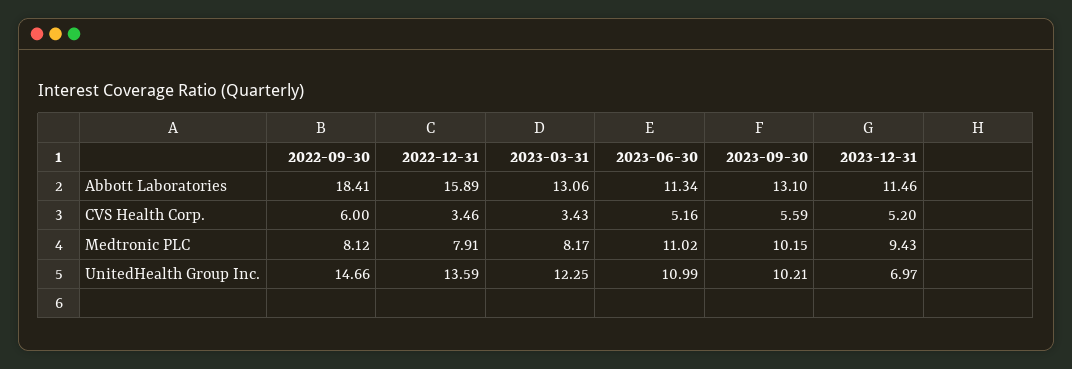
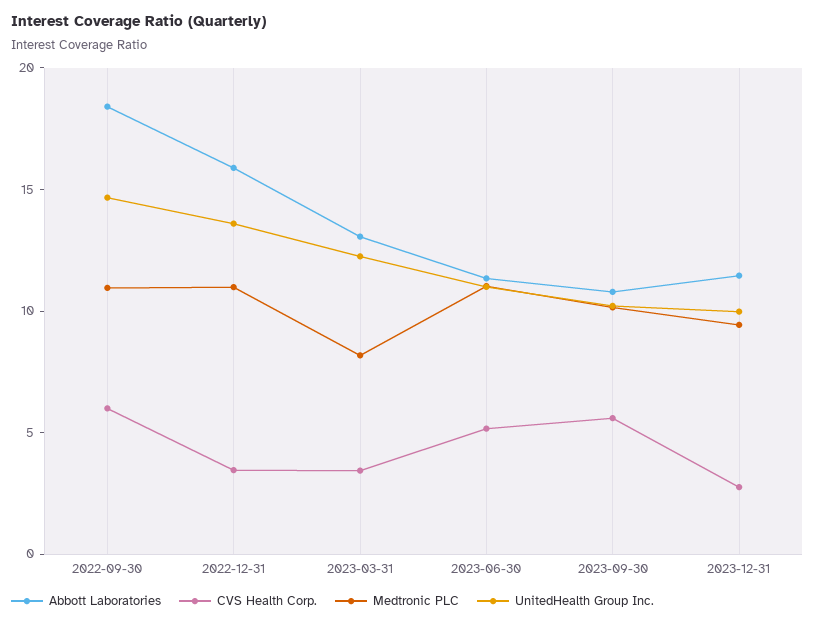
  {
    "Abbott Laboratories": {
      "2022-09-30": 18.41,
      "2022-12-31": 15.89,
      "2023-03-31": 13.06,
      "2023-06-30": 11.34,
-     "2023-09-30": 13.1,
+     "2023-09-30": 11,
      "2023-12-31": 11.46
    },
    "CVS Health Corp.": {
      "2022-09-30": 6,
      "2022-12-31": 3.46,
      "2023-03-31": 3.43,
      "2023-06-30": 5.16,
      "2023-09-30": 5.59,
-     "2023-12-31": 5.2
+     "2023-12-31": 3
    },
    "Medtronic PLC": {
-     "2022-09-30": 8.12,
+     "2022-09-30": 11,
-     "2022-12-31": 7.91,
+     "2022-12-31": 11,
      "2023-03-31": 8.17,
      "2023-06-30": 11.02,
      "2023-09-30": 10.15,
      "2023-12-31": 9.43
    },
    "UnitedHealth Group Inc.": {
      "2022-09-30": 14.66,
      "2022-12-31": 13.59,
      "2023-03-31": 12.25,
      "2023-06-30": 10.99,
      "2023-09-30": 10.21,
-     "2023-12-31": 6.97
+     "2023-12-31": 10
    }
  }

